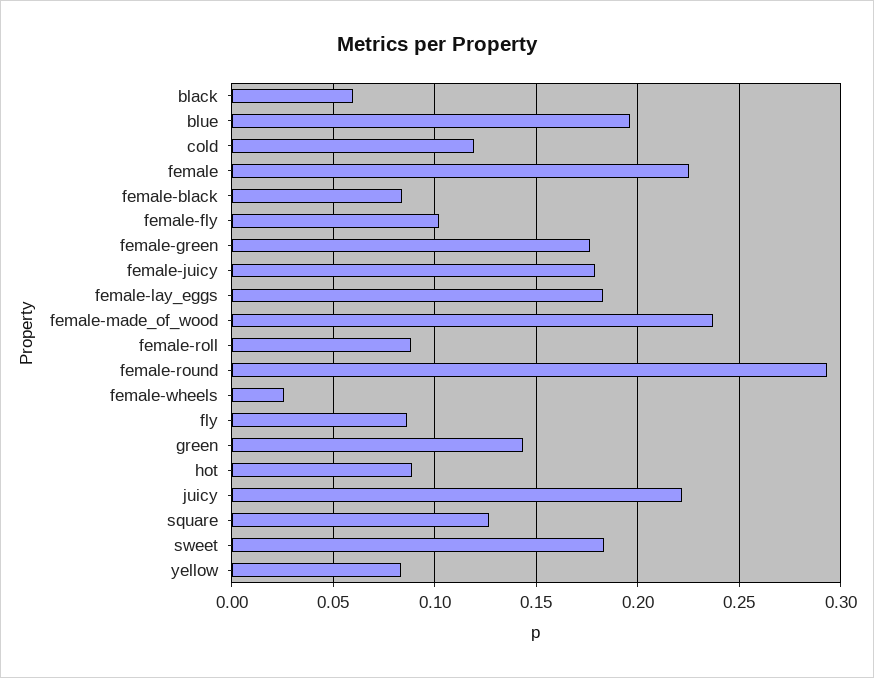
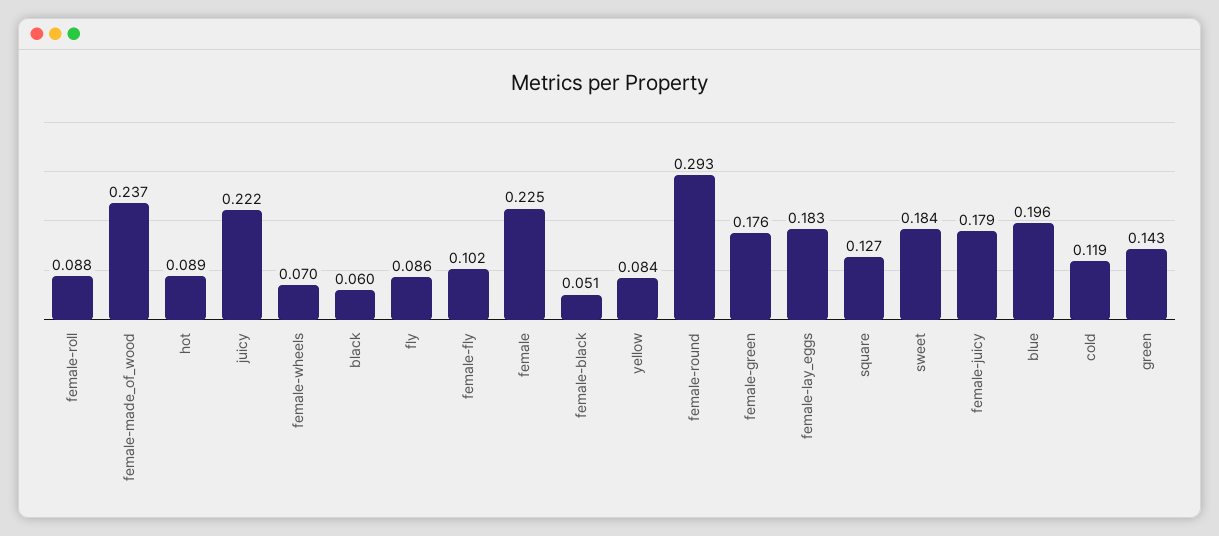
  {
    "black": 0.06,
    "blue": 0.196,
    "cold": 0.119,
    "female": 0.225,
-   "female-black": 0.085,
+   "female-black": 0.051,
    "female-fly": 0.102,
    "female-green": 0.176,
    "female-juicy": 0.179,
    "female-lay_eggs": 0.183,
    "female-made_of_wood": 0.237,
    "female-roll": 0.088,
    "female-round": 0.293,
-   "female-wheels": 0.025,
+   "female-wheels": 0.07,
    "fly": 0.086,
    "green": 0.143,
    "hot": 0.089,
    "juicy": 0.222,
    "square": 0.127,
    "sweet": 0.184,
    "yellow": 0.084
  }

